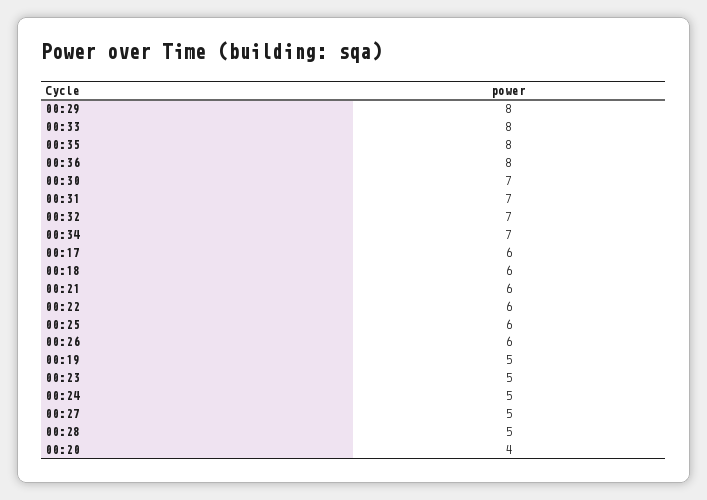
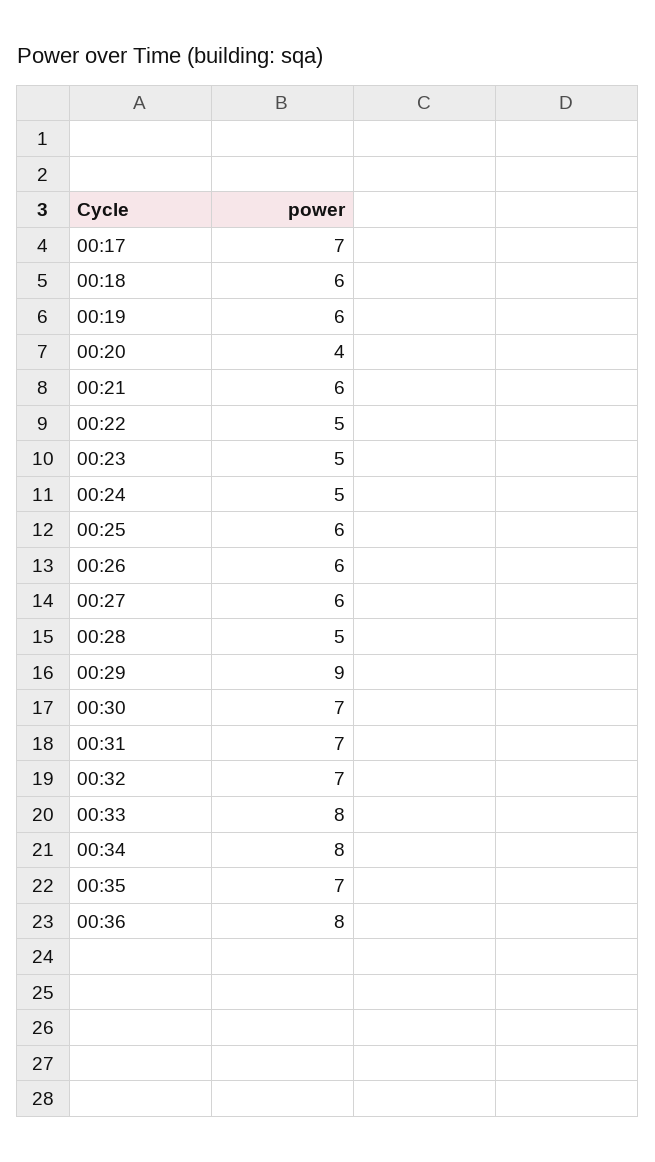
  {
-   "00:29": 8,
+   "00:29": 9,
    "00:33": 8,
-   "00:35": 8,
+   "00:35": 7,
    "00:36": 8,
    "00:30": 7,
    "00:31": 7,
    "00:32": 7,
-   "00:34": 7,
+   "00:34": 8,
-   "00:17": 6,
+   "00:17": 7,
    "00:18": 6,
    "00:21": 6,
-   "00:22": 6,
+   "00:22": 5,
    "00:25": 6,
    "00:26": 6,
-   "00:19": 5,
+   "00:19": 6,
    "00:23": 5,
    "00:24": 5,
-   "00:27": 5,
+   "00:27": 6,
    "00:28": 5,
    "00:20": 4
  }

